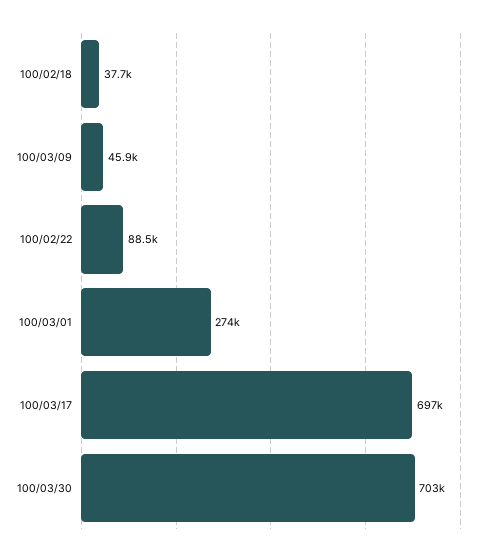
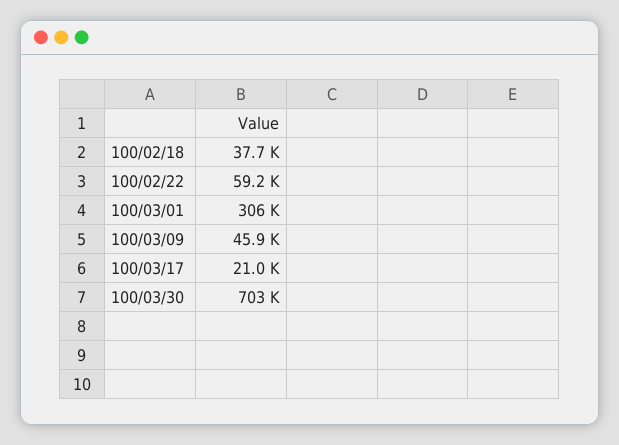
  {
    "100/02/18": 37700,
    "100/03/09": 45900,
-   "100/02/22": 88500,
+   "100/02/22": 59200,
-   "100/03/01": 274000,
+   "100/03/01": 306000,
-   "100/03/17": 697000,
+   "100/03/17": 21000,
    "100/03/30": 703000
  }

